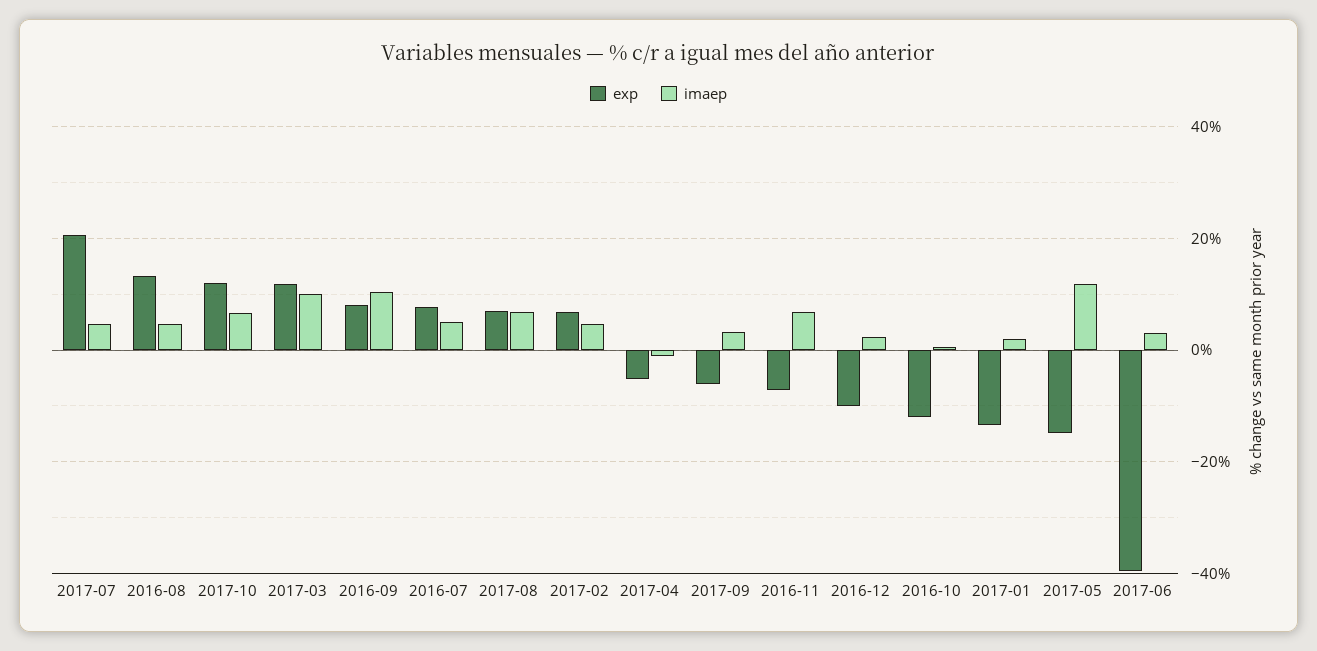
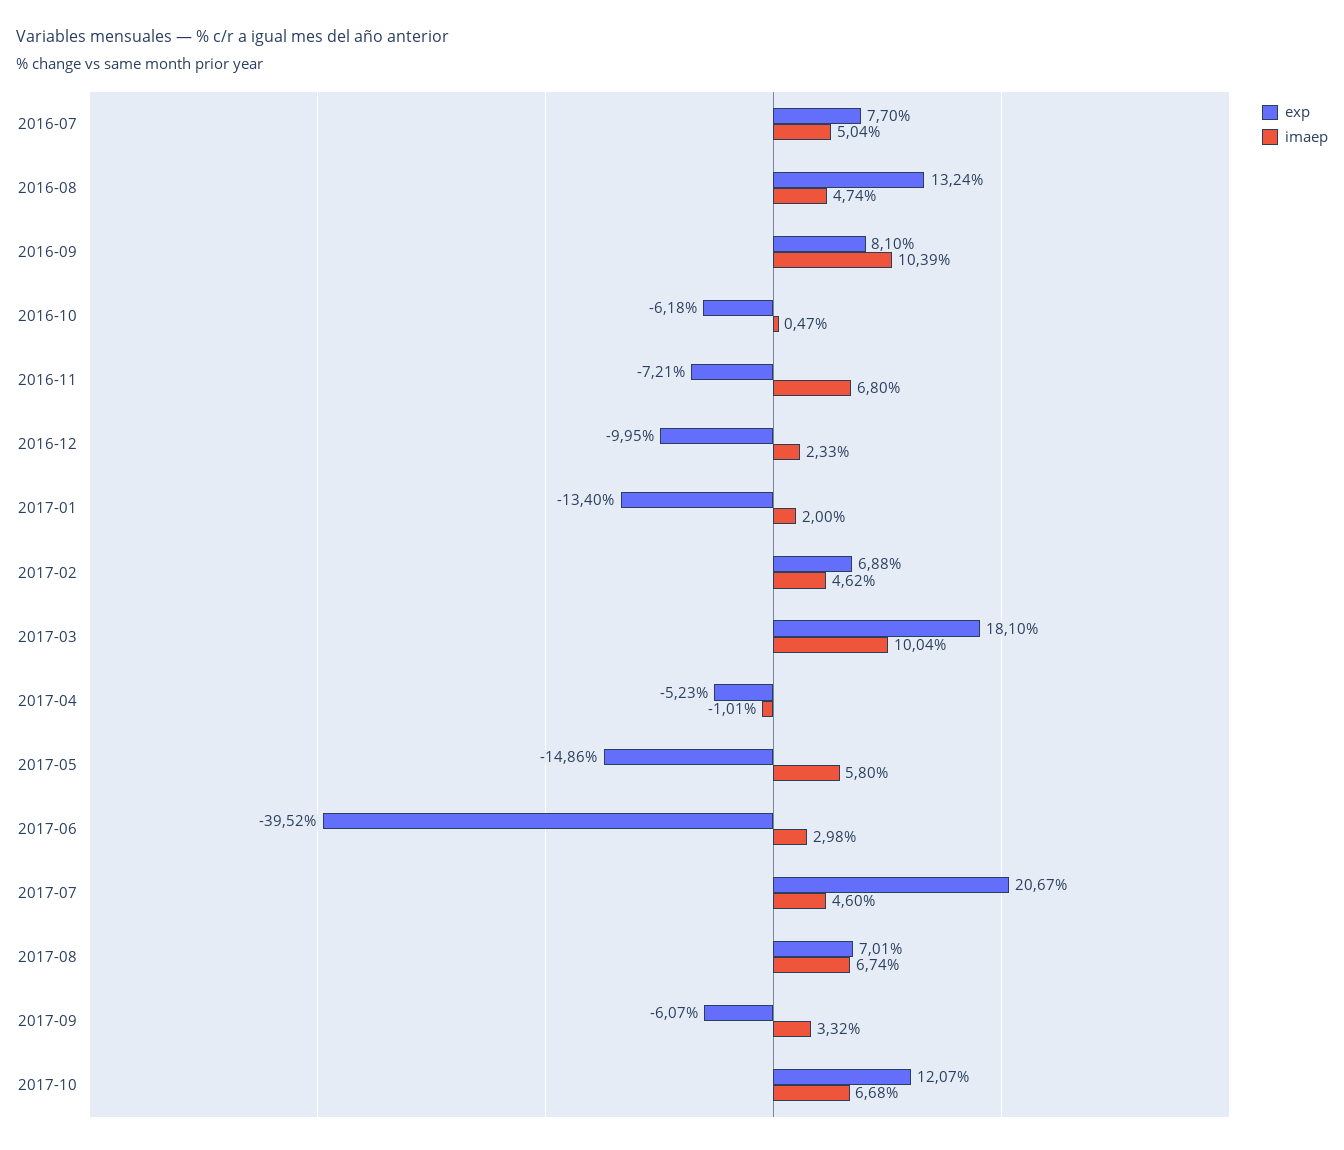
  {
    "exp": {
      "2017-07": 20.67,
      "2016-08": 13.24,
      "2017-10": 12.07,
-     "2017-03": 12,
+     "2017-03": 18.1,
      "2016-09": 8.1,
      "2016-07": 7.7,
      "2017-08": 7.01,
      "2017-02": 6.88,
      "2017-04": -5.23,
      "2017-09": -6.07,
      "2016-11": -7.21,
      "2016-12": -9.95,
-     "2016-10": -12,
+     "2016-10": -6.18,
      "2017-01": -13.4,
      "2017-05": -14.86,
      "2017-06": -39.52
    },
    "imaep": {
      "2017-07": 4.6,
      "2016-08": 4.74,
      "2017-10": 6.68,
      "2017-03": 10.04,
      "2016-09": 10.39,
      "2016-07": 5.04,
      "2017-08": 6.74,
      "2017-02": 4.62,
      "2017-04": -1.01,
      "2017-09": 3.32,
      "2016-11": 6.8,
      "2016-12": 2.33,
      "2016-10": 0.47,
      "2017-01": 2,
-     "2017-05": 12,
+     "2017-05": 5.8,
      "2017-06": 2.98
    }
  }

